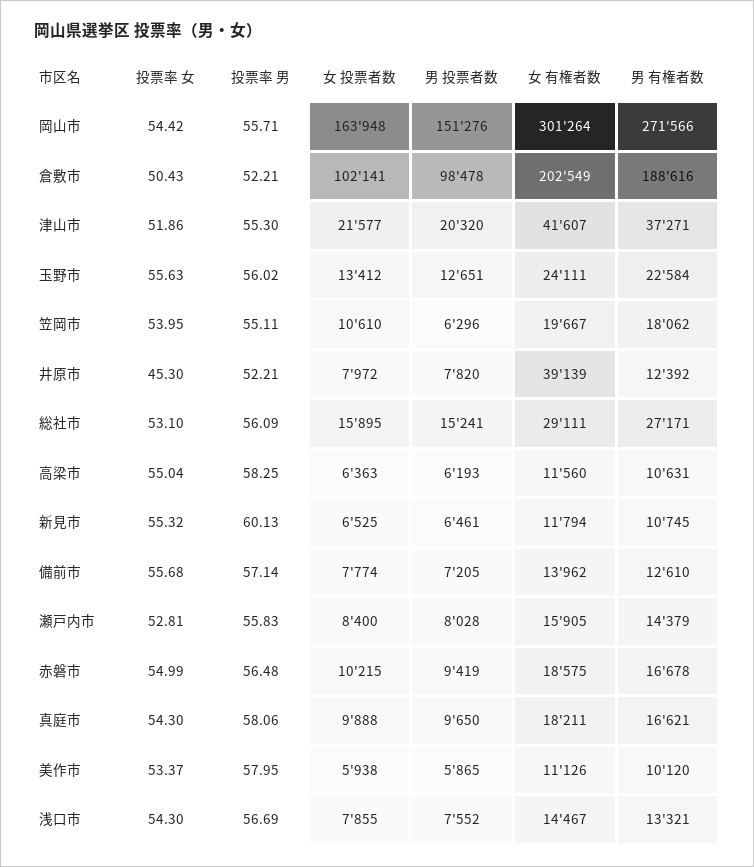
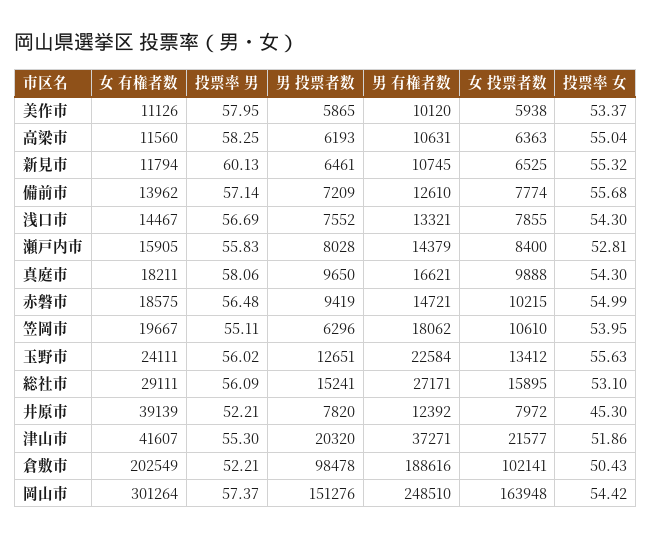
  {
    "投票率 女": {
      "岡山市": 54.42,
      "倉敷市": 50.43,
      "津山市": 51.86,
      "玉野市": 55.63,
      "笠岡市": 53.95,
      "井原市": 45.3,
      "総社市": 53.1,
      "高梁市": 55.04,
      "新見市": 55.32,
      "備前市": 55.68,
      "瀬戸内市": 52.81,
      "赤磐市": 54.99,
      "真庭市": 54.3,
      "美作市": 53.37,
      "浅口市": 54.3
    },
    "投票率 男": {
-     "岡山市": 55.71,
+     "岡山市": 57.37,
      "倉敷市": 52.21,
      "津山市": 55.3,
      "玉野市": 56.02,
      "笠岡市": 55.11,
      "井原市": 52.21,
      "総社市": 56.09,
      "高梁市": 58.25,
      "新見市": 60.13,
      "備前市": 57.14,
      "瀬戸内市": 55.83,
      "赤磐市": 56.48,
      "真庭市": 58.06,
      "美作市": 57.95,
      "浅口市": 56.69
    },
    "女 投票者数": {
      "岡山市": 163948,
      "倉敷市": 102141,
      "津山市": 21577,
      "玉野市": 13412,
      "笠岡市": 10610,
      "井原市": 7972,
      "総社市": 15895,
      "高梁市": 6363,
      "新見市": 6525,
      "備前市": 7774,
      "瀬戸内市": 8400,
      "赤磐市": 10215,
      "真庭市": 9888,
      "美作市": 5938,
      "浅口市": 7855
    },
    "男 投票者数": {
      "岡山市": 151276,
      "倉敷市": 98478,
      "津山市": 20320,
      "玉野市": 12651,
      "笠岡市": 6296,
      "井原市": 7820,
      "総社市": 15241,
      "高梁市": 6193,
      "新見市": 6461,
-     "備前市": 7205,
+     "備前市": 7209,
      "瀬戸内市": 8028,
      "赤磐市": 9419,
      "真庭市": 9650,
      "美作市": 5865,
      "浅口市": 7552
    },
    "女 有権者数": {
      "岡山市": 301264,
      "倉敷市": 202549,
      "津山市": 41607,
      "玉野市": 24111,
      "笠岡市": 19667,
      "井原市": 39139,
      "総社市": 29111,
      "高梁市": 11560,
      "新見市": 11794,
      "備前市": 13962,
      "瀬戸内市": 15905,
      "赤磐市": 18575,
      "真庭市": 18211,
      "美作市": 11126,
      "浅口市": 14467
    },
    "男 有権者数": {
-     "岡山市": 271566,
+     "岡山市": 248510,
      "倉敷市": 188616,
      "津山市": 37271,
      "玉野市": 22584,
      "笠岡市": 18062,
      "井原市": 12392,
      "総社市": 27171,
      "高梁市": 10631,
      "新見市": 10745,
      "備前市": 12610,
      "瀬戸内市": 14379,
-     "赤磐市": 16678,
+     "赤磐市": 14721,
      "真庭市": 16621,
      "美作市": 10120,
      "浅口市": 13321
    }
  }

